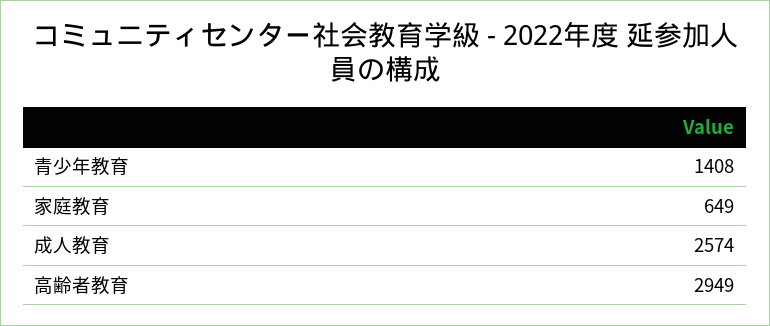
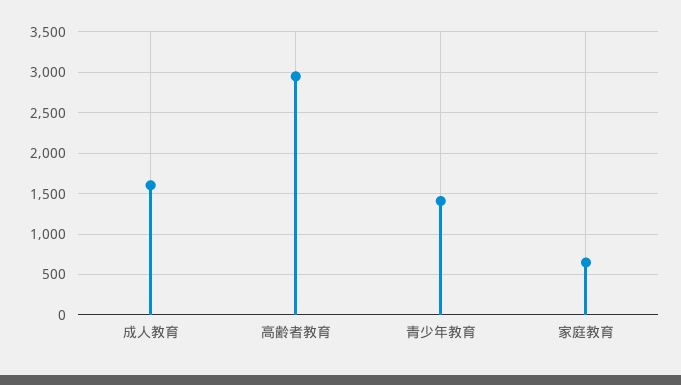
  {
    "青少年教育": 1408,
    "家庭教育": 649,
-   "成人教育": 2574,
+   "成人教育": 1600,
    "高齢者教育": 2949
  }

